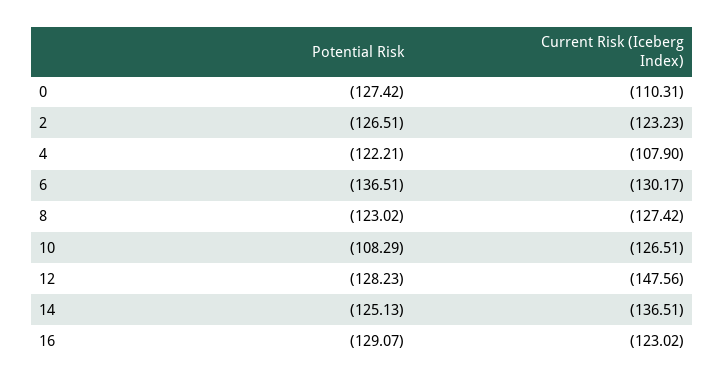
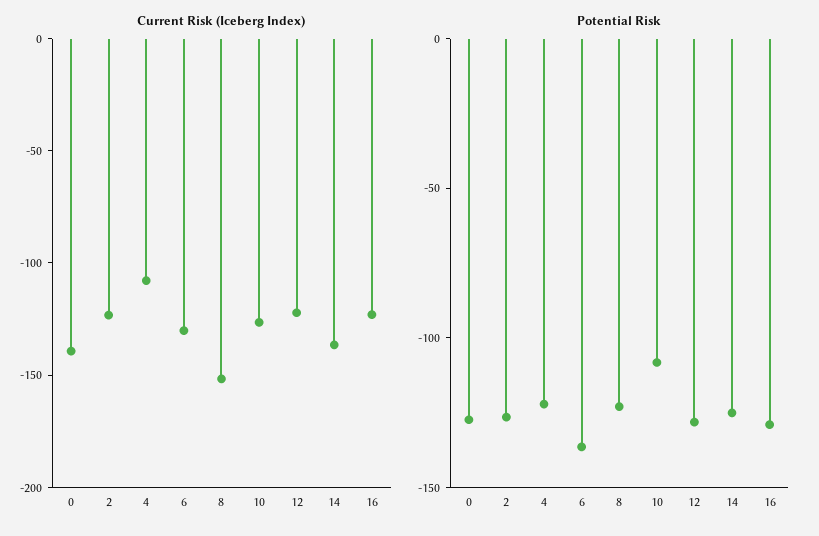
  {
    "Potential Risk": {
      "0": -127.42,
      "2": -126.51,
      "4": -122.21,
      "6": -136.51,
      "8": -123.02,
      "10": -108.29,
      "12": -128.23,
      "14": -125.13,
      "16": -129.07
    },
    "Current Risk (Iceberg Index)": {
-     "0": -110.31,
+     "0": -140,
      "2": -123.23,
      "4": -107.9,
      "6": -130.17,
-     "8": -127.42,
+     "8": -150,
      "10": -126.51,
-     "12": -147.56,
+     "12": -120,
      "14": -136.51,
      "16": -123.02
    }
  }

